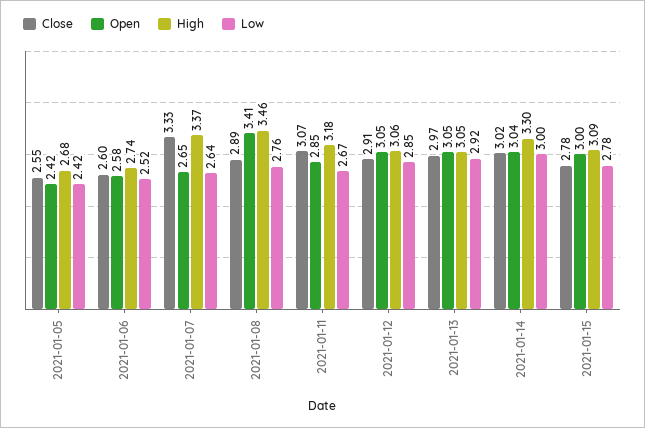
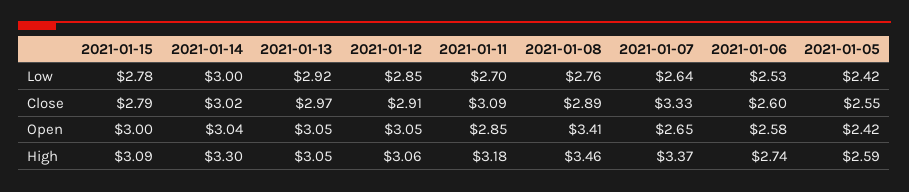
  {
    "Close": {
      "2021-01-05": 2.55,
      "2021-01-06": 2.6,
      "2021-01-07": 3.33,
      "2021-01-08": 2.89,
-     "2021-01-11": 3.07,
+     "2021-01-11": 3.09,
      "2021-01-12": 2.91,
      "2021-01-13": 2.97,
      "2021-01-14": 3.02,
-     "2021-01-15": 2.78
+     "2021-01-15": 2.79
    },
    "Open": {
      "2021-01-05": 2.42,
      "2021-01-06": 2.58,
      "2021-01-07": 2.65,
      "2021-01-08": 3.41,
      "2021-01-11": 2.85,
      "2021-01-12": 3.05,
      "2021-01-13": 3.05,
      "2021-01-14": 3.04,
      "2021-01-15": 3
    },
    "High": {
-     "2021-01-05": 2.68,
+     "2021-01-05": 2.59,
      "2021-01-06": 2.74,
      "2021-01-07": 3.37,
      "2021-01-08": 3.46,
      "2021-01-11": 3.18,
      "2021-01-12": 3.06,
      "2021-01-13": 3.05,
      "2021-01-14": 3.3,
      "2021-01-15": 3.09
    },
    "Low": {
      "2021-01-05": 2.42,
-     "2021-01-06": 2.52,
+     "2021-01-06": 2.53,
      "2021-01-07": 2.64,
      "2021-01-08": 2.76,
-     "2021-01-11": 2.67,
+     "2021-01-11": 2.7,
      "2021-01-12": 2.85,
      "2021-01-13": 2.92,
      "2021-01-14": 3,
      "2021-01-15": 2.78
    }
  }

